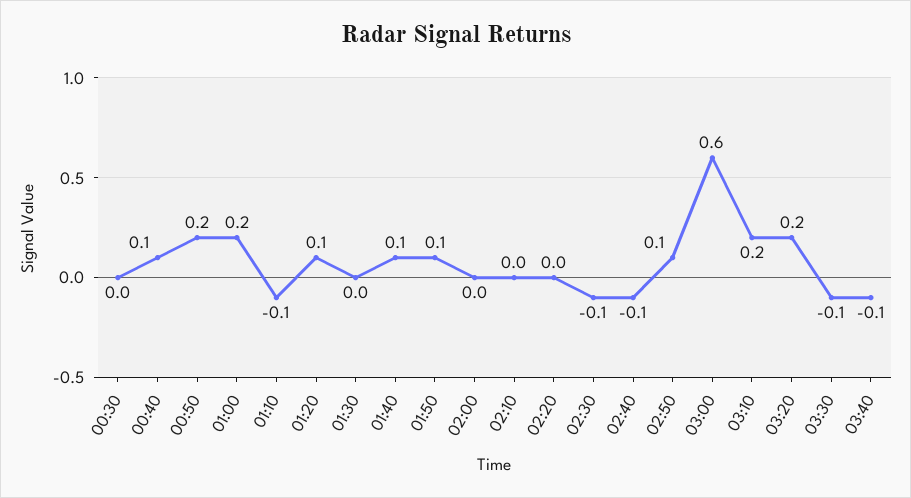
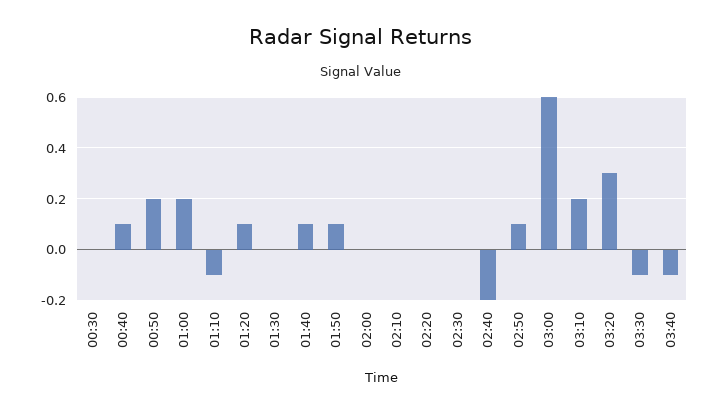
  {
    "00:30": 0,
    "00:40": 0.1,
    "00:50": 0.2,
    "01:00": 0.2,
    "01:10": -0.1,
    "01:20": 0.1,
    "01:30": 0,
    "01:40": 0.1,
    "01:50": 0.1,
    "02:00": 0,
    "02:10": 0,
    "02:20": 0,
-   "02:30": -0.1,
+   "02:30": 0,
-   "02:40": -0.1,
+   "02:40": -0.2,
    "02:50": 0.1,
    "03:00": 0.6,
    "03:10": 0.2,
-   "03:20": 0.2,
+   "03:20": 0.3,
    "03:30": -0.1,
    "03:40": -0.1
  }

